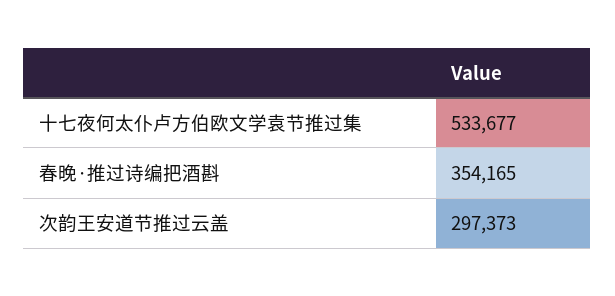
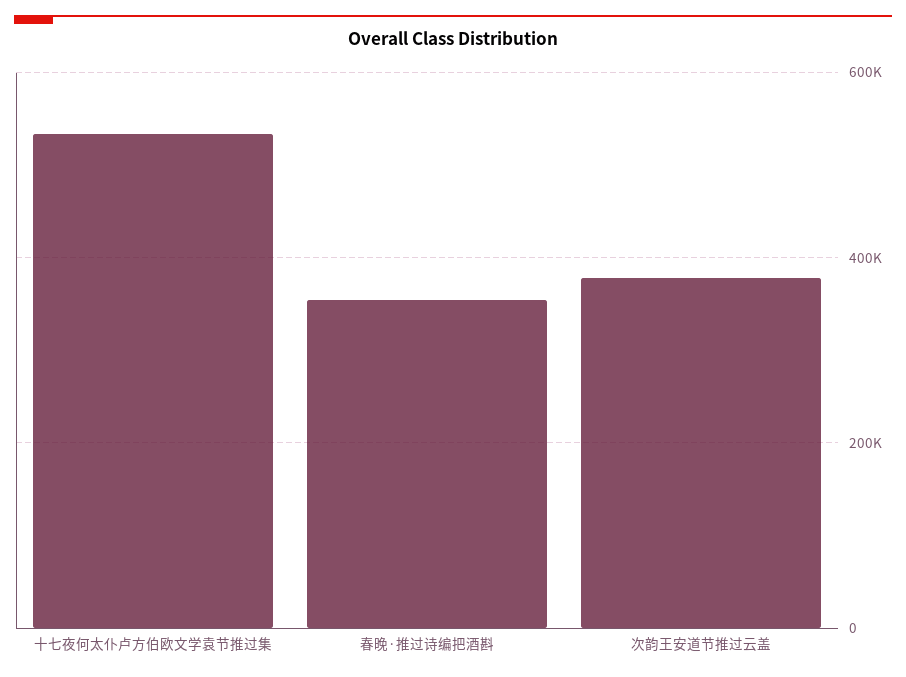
  {
    "十七夜何太仆卢方伯欧文学袁节推过集": 533677,
    "春晚·推过诗编把酒斟": 354165,
-   "次韵王安道节推过云盖": 297373
+   "次韵王安道节推过云盖": 380000
  }

